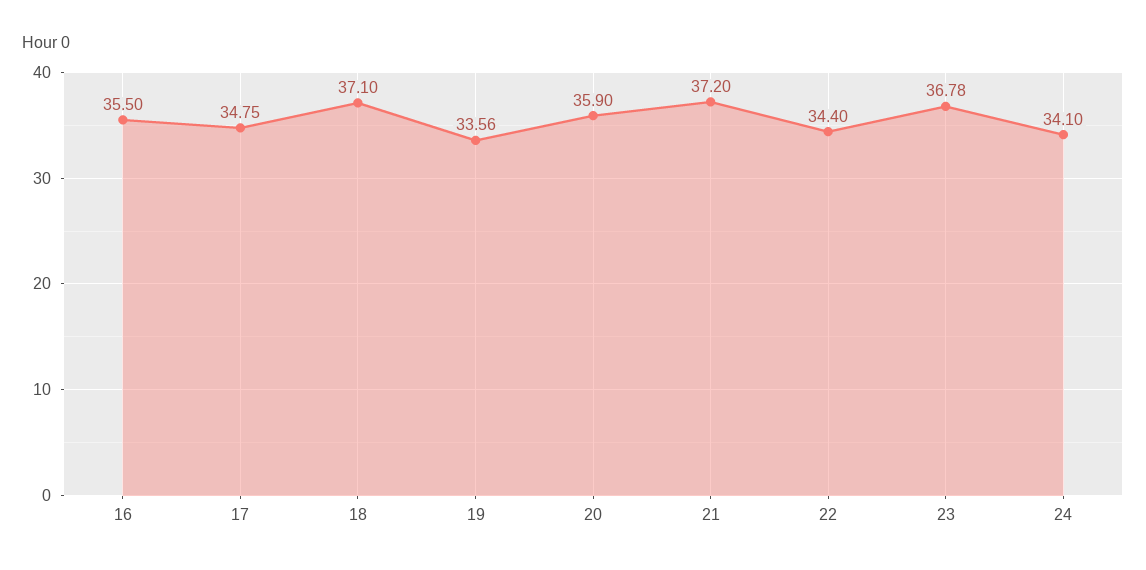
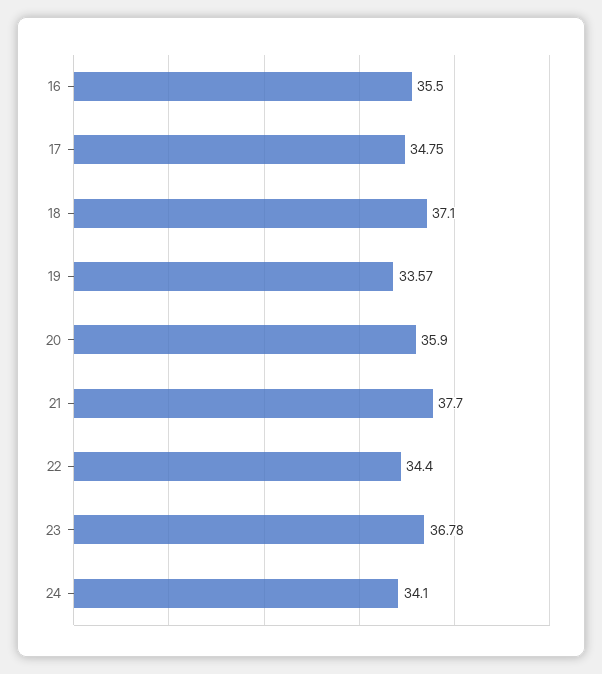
  {
    "16": 35.5,
    "17": 34.75,
    "18": 37.1,
-   "19": 33.56,
+   "19": 33.57,
    "20": 35.9,
-   "21": 37.2,
+   "21": 37.7,
    "22": 34.4,
    "23": 36.78,
    "24": 34.1
  }

